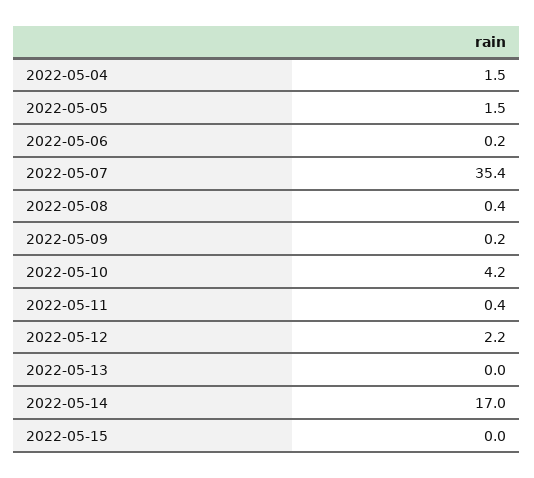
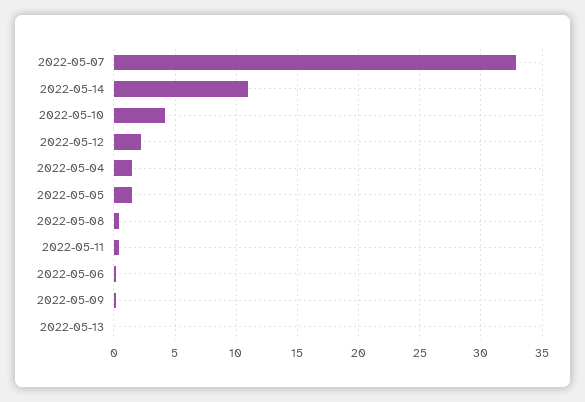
  {
    "2022-05-04": 1.5,
    "2022-05-05": 1.5,
    "2022-05-06": 0.2,
-   "2022-05-07": 35.4,
+   "2022-05-07": 33,
    "2022-05-08": 0.4,
    "2022-05-09": 0.2,
    "2022-05-10": 4.2,
    "2022-05-11": 0.4,
    "2022-05-12": 2.2,
    "2022-05-13": 0,
-   "2022-05-14": 17,
+   "2022-05-14": 11
-   "2022-05-15": 0
  }

